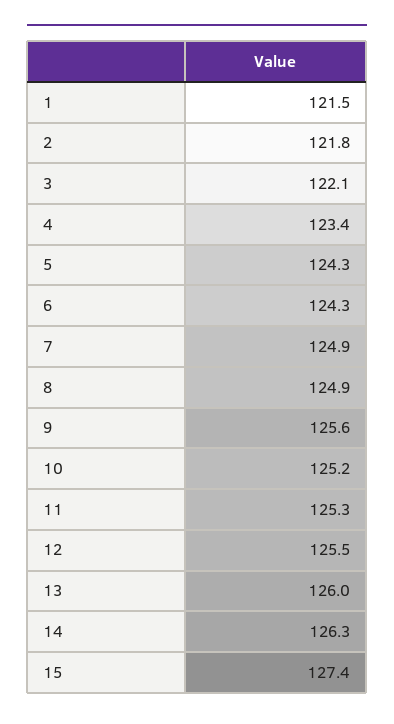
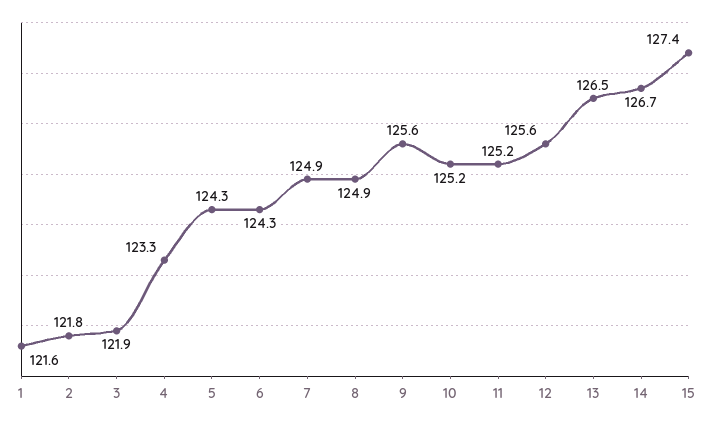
  {
-   "1": 121.5,
+   "1": 121.6,
    "2": 121.8,
-   "3": 122.1,
+   "3": 121.9,
-   "4": 123.4,
+   "4": 123.3,
    "5": 124.3,
    "6": 124.3,
    "7": 124.9,
    "8": 124.9,
    "9": 125.6,
    "10": 125.2,
-   "11": 125.3,
+   "11": 125.2,
-   "12": 125.5,
+   "12": 125.6,
-   "13": 126,
+   "13": 126.5,
-   "14": 126.3,
+   "14": 126.7,
    "15": 127.4
  }

